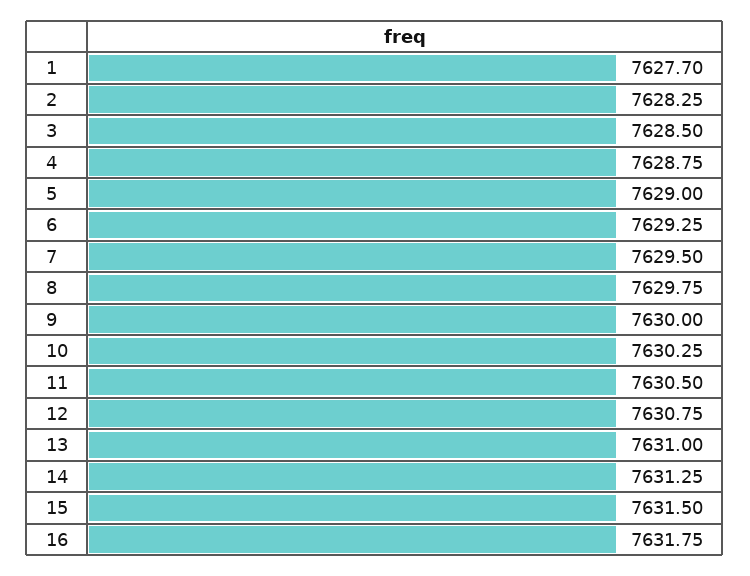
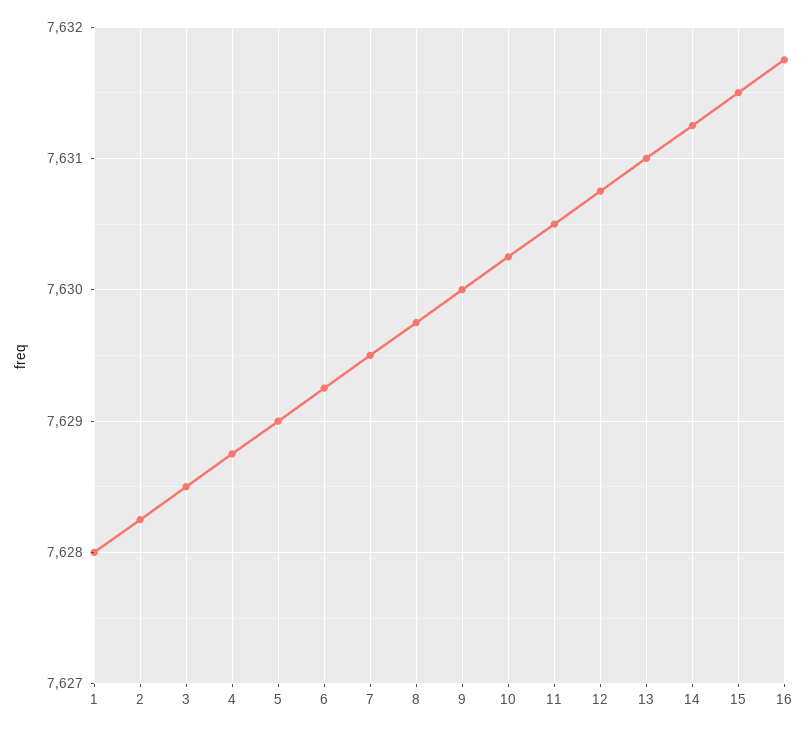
  {
-   "1": 7627.7,
+   "1": 7628,
    "2": 7628.25,
    "3": 7628.5,
    "4": 7628.75,
    "5": 7629,
    "6": 7629.25,
    "7": 7629.5,
    "8": 7629.75,
    "9": 7630,
    "10": 7630.25,
    "11": 7630.5,
    "12": 7630.75,
    "13": 7631,
    "14": 7631.25,
    "15": 7631.5,
    "16": 7631.75
  }

